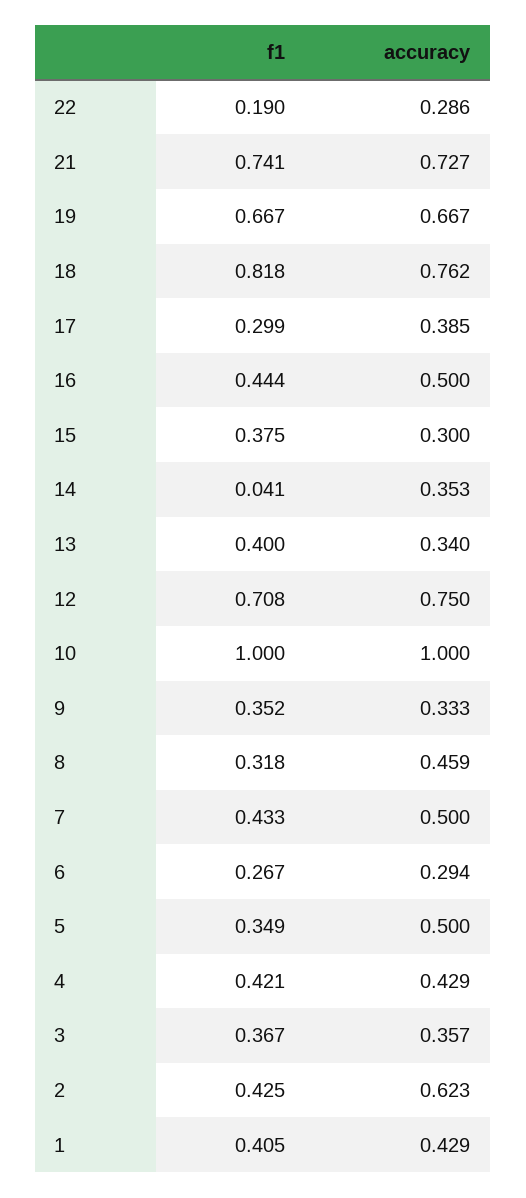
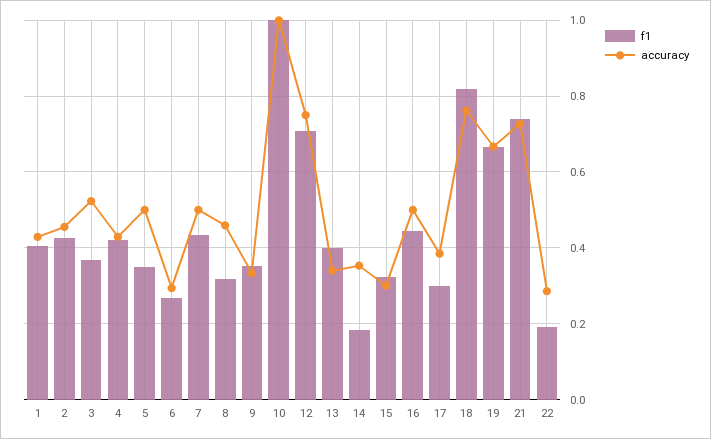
  {
    "f1": {
      "22": 0.19,
      "21": 0.741,
      "19": 0.667,
      "18": 0.818,
      "17": 0.299,
      "16": 0.444,
-     "15": 0.375,
+     "15": 0.32,
-     "14": 0.041,
+     "14": 0.18,
      "13": 0.4,
      "12": 0.708,
      "10": 1,
      "9": 0.352,
      "8": 0.318,
      "7": 0.433,
      "6": 0.267,
      "5": 0.349,
      "4": 0.421,
      "3": 0.367,
      "2": 0.425,
      "1": 0.405
    },
    "accuracy": {
      "22": 0.286,
      "21": 0.727,
      "19": 0.667,
      "18": 0.762,
      "17": 0.385,
      "16": 0.5,
      "15": 0.3,
      "14": 0.353,
      "13": 0.34,
      "12": 0.75,
      "10": 1,
      "9": 0.333,
      "8": 0.459,
      "7": 0.5,
      "6": 0.294,
      "5": 0.5,
      "4": 0.429,
-     "3": 0.357,
+     "3": 0.52,
-     "2": 0.623,
+     "2": 0.46,
      "1": 0.429
    }
  }

